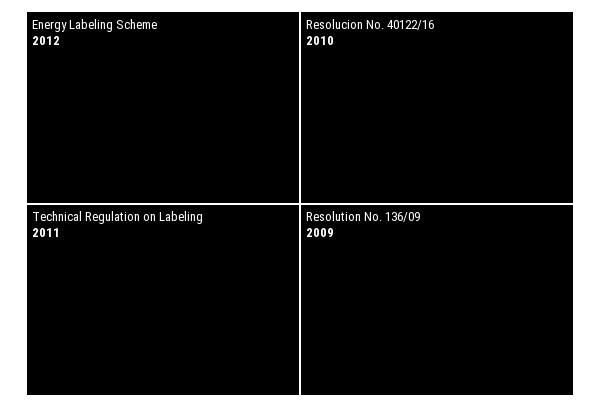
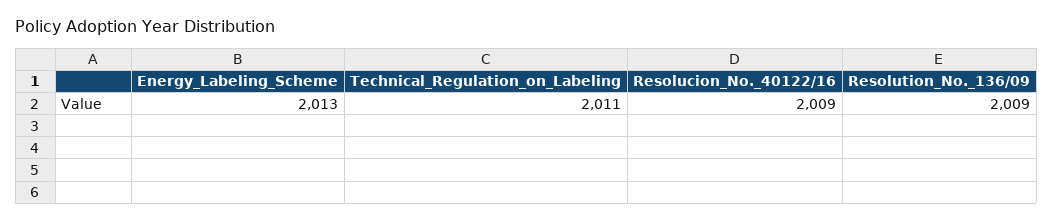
  {
-   "Energy Labeling Scheme": 2012,
+   "Energy Labeling Scheme": 2013,
    "Technical Regulation on Labeling": 2011,
-   "Resolucion No. 40122/16": 2010,
+   "Resolucion No. 40122/16": 2009,
    "Resolution No. 136/09": 2009
  }

